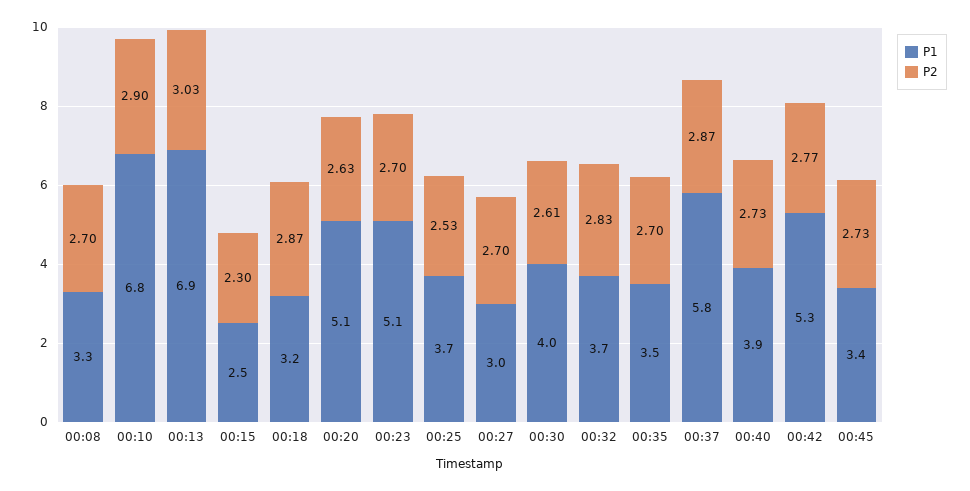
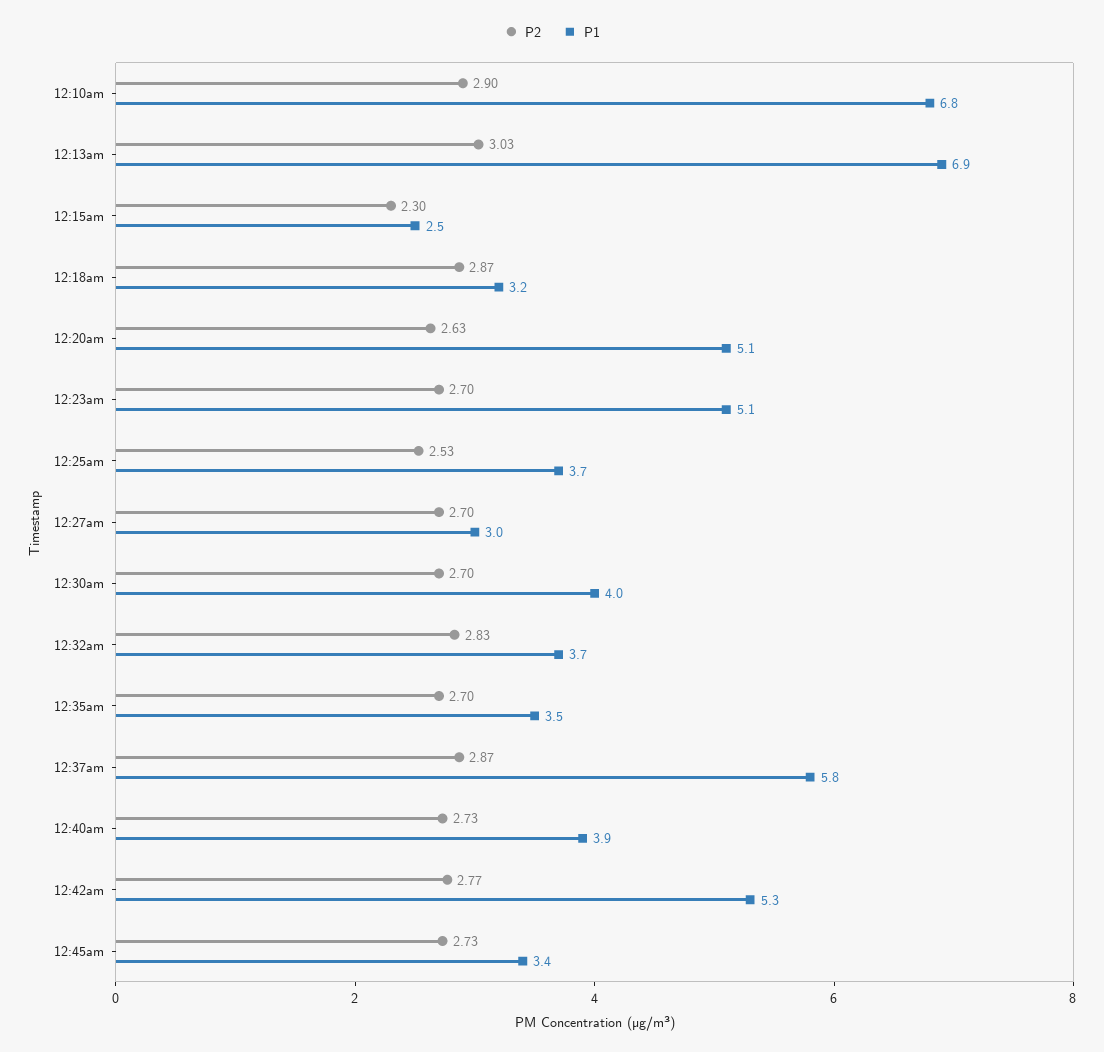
  {
    "P1": {
-     "00:08": 3.3,
      "00:10": 6.8,
      "00:13": 6.9,
      "00:15": 2.5,
      "00:18": 3.2,
      "00:20": 5.1,
      "00:23": 5.1,
      "00:25": 3.7,
      "00:27": 3,
      "00:30": 4,
      "00:32": 3.7,
      "00:35": 3.5,
      "00:37": 5.8,
      "00:40": 3.9,
      "00:42": 5.3,
      "00:45": 3.4
    },
    "P2": {
-     "00:08": 2.7,
      "00:10": 2.9,
      "00:13": 3.03,
      "00:15": 2.3,
      "00:18": 2.87,
      "00:20": 2.63,
      "00:23": 2.7,
      "00:25": 2.53,
      "00:27": 2.7,
-     "00:30": 2.61,
+     "00:30": 2.7,
      "00:32": 2.83,
      "00:35": 2.7,
      "00:37": 2.87,
      "00:40": 2.73,
      "00:42": 2.77,
      "00:45": 2.73
    }
  }

